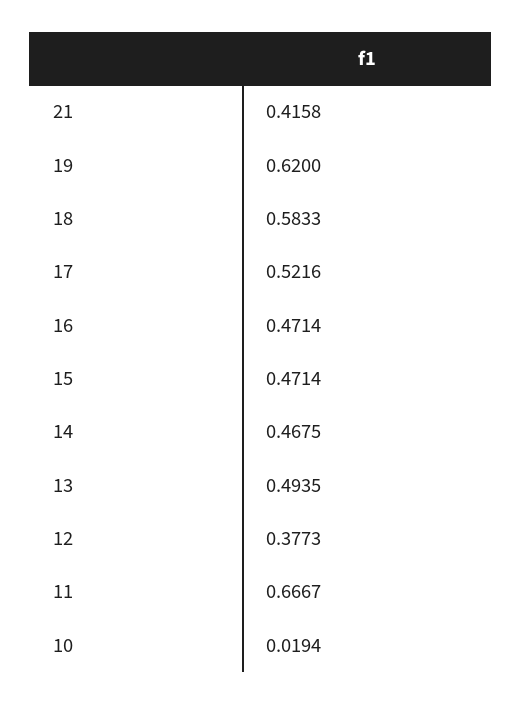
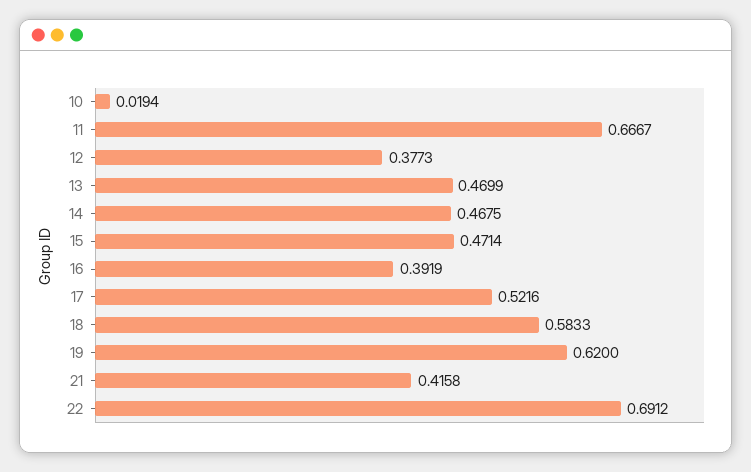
  {
    "21": 0.4158,
    "19": 0.62,
    "18": 0.5833,
    "17": 0.5216,
-   "16": 0.4714,
+   "16": 0.3919,
    "15": 0.4714,
    "14": 0.4675,
-   "13": 0.4935,
+   "13": 0.4699,
    "12": 0.3773,
    "11": 0.6667,
-   "10": 0.0194
+   "10": 0.0194,
+   "22": 0.6912
  }

